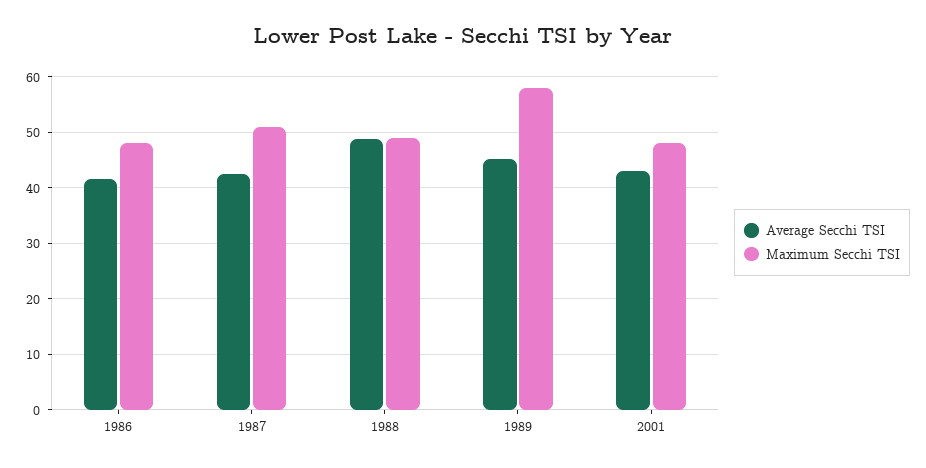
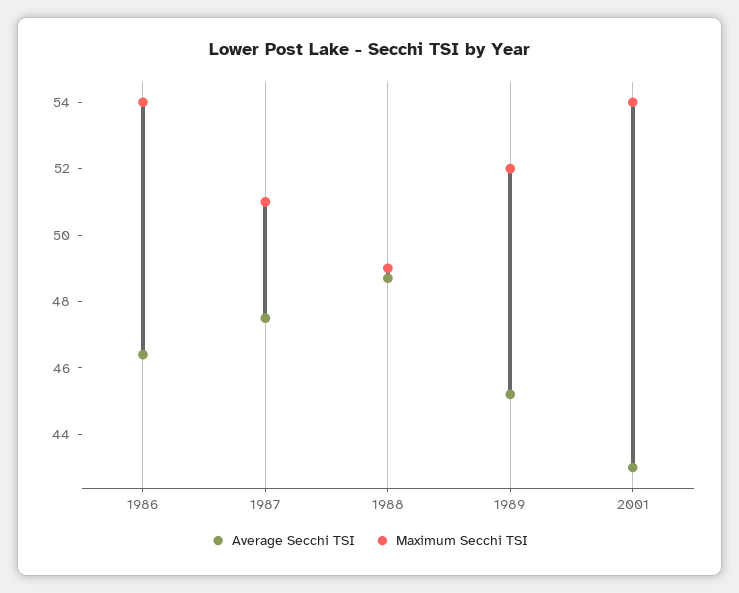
  {
    "Average Secchi TSI": {
-     "1986": 42,
+     "1986": 46.5,
-     "1987": 42,
+     "1987": 47.5,
      "1988": 48.5,
      "1989": 45,
      "2001": 43
    },
    "Maximum Secchi TSI": {
-     "1986": 48,
+     "1986": 54,
      "1987": 51,
      "1988": 49,
-     "1989": 58,
+     "1989": 52,
-     "2001": 48
+     "2001": 54
    }
  }

